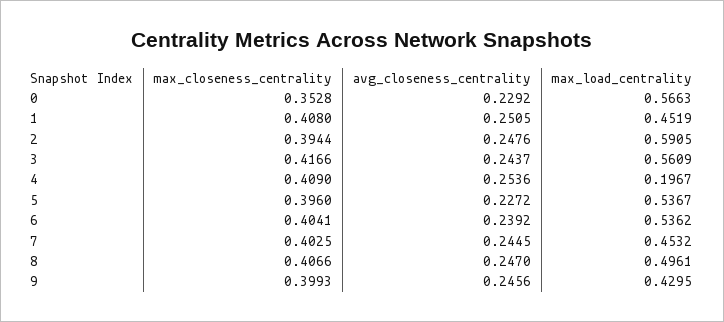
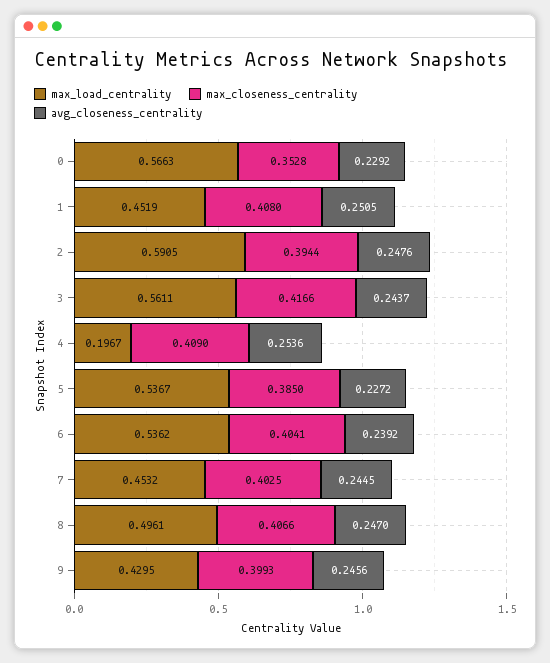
  {
    "max_closeness_centrality": {
      "0": 0.3528,
      "1": 0.408,
      "2": 0.3944,
      "3": 0.4166,
      "4": 0.409,
-     "5": 0.396,
+     "5": 0.385,
      "6": 0.4041,
      "7": 0.4025,
      "8": 0.4066,
      "9": 0.3993
    },
    "avg_closeness_centrality": {
      "0": 0.2292,
      "1": 0.2505,
      "2": 0.2476,
      "3": 0.2437,
      "4": 0.2536,
      "5": 0.2272,
      "6": 0.2392,
      "7": 0.2445,
      "8": 0.247,
      "9": 0.2456
    },
    "max_load_centrality": {
      "0": 0.5663,
      "1": 0.4519,
      "2": 0.5905,
-     "3": 0.5609,
+     "3": 0.5611,
      "4": 0.1967,
      "5": 0.5367,
      "6": 0.5362,
      "7": 0.4532,
      "8": 0.4961,
      "9": 0.4295
    }
  }

